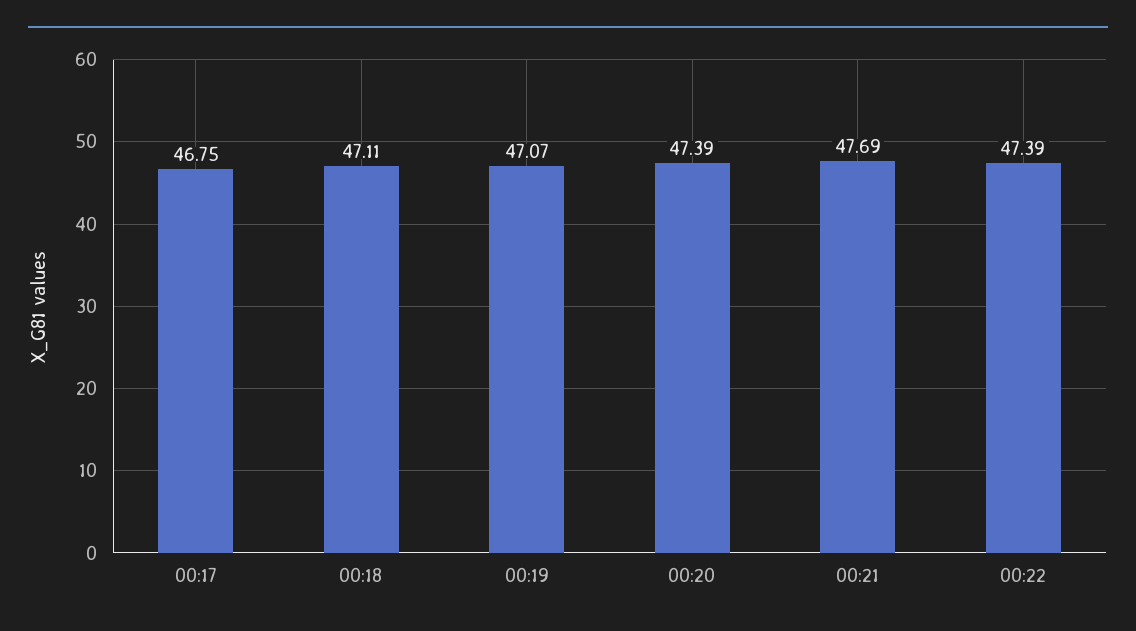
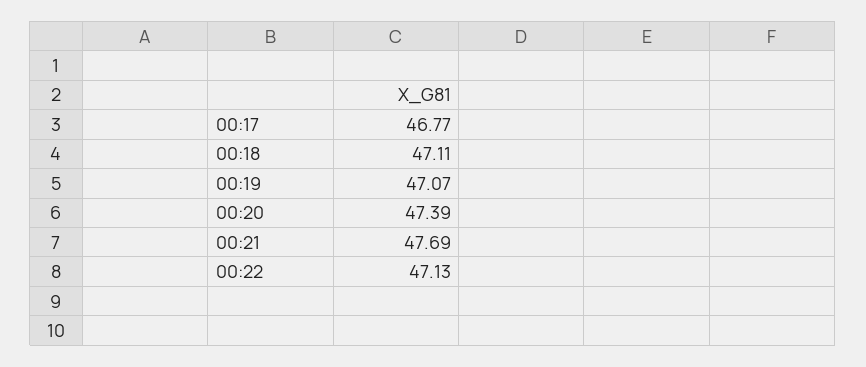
  {
-   "00:17": 46.75,
+   "00:17": 46.77,
    "00:18": 47.11,
    "00:19": 47.07,
    "00:20": 47.39,
    "00:21": 47.69,
-   "00:22": 47.39
+   "00:22": 47.13
  }

